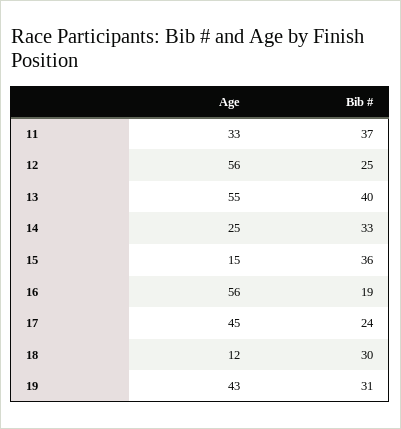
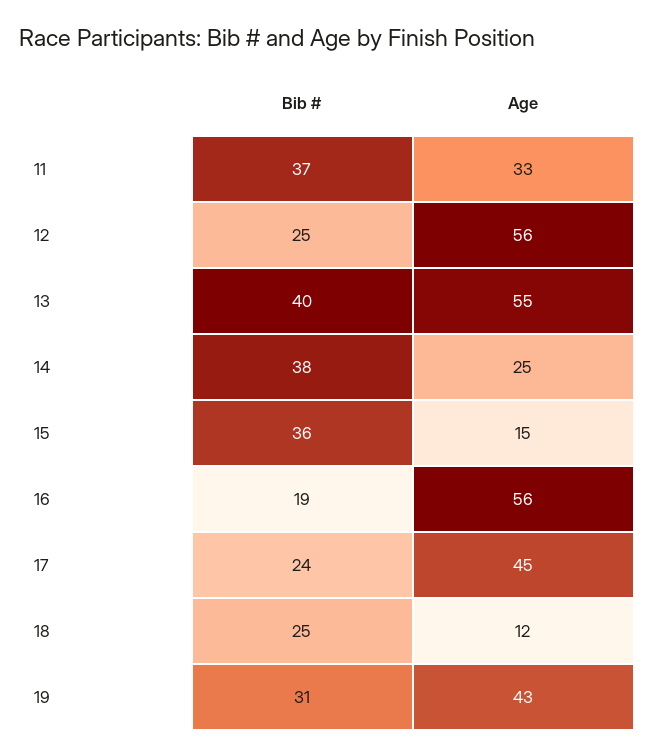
  {
    "Age": {
      "11": 33,
      "12": 56,
      "13": 55,
      "14": 25,
      "15": 15,
      "16": 56,
      "17": 45,
      "18": 12,
      "19": 43
    },
    "Bib #": {
      "11": 37,
      "12": 25,
      "13": 40,
-     "14": 33,
+     "14": 38,
      "15": 36,
      "16": 19,
      "17": 24,
-     "18": 30,
+     "18": 25,
      "19": 31
    }
  }

